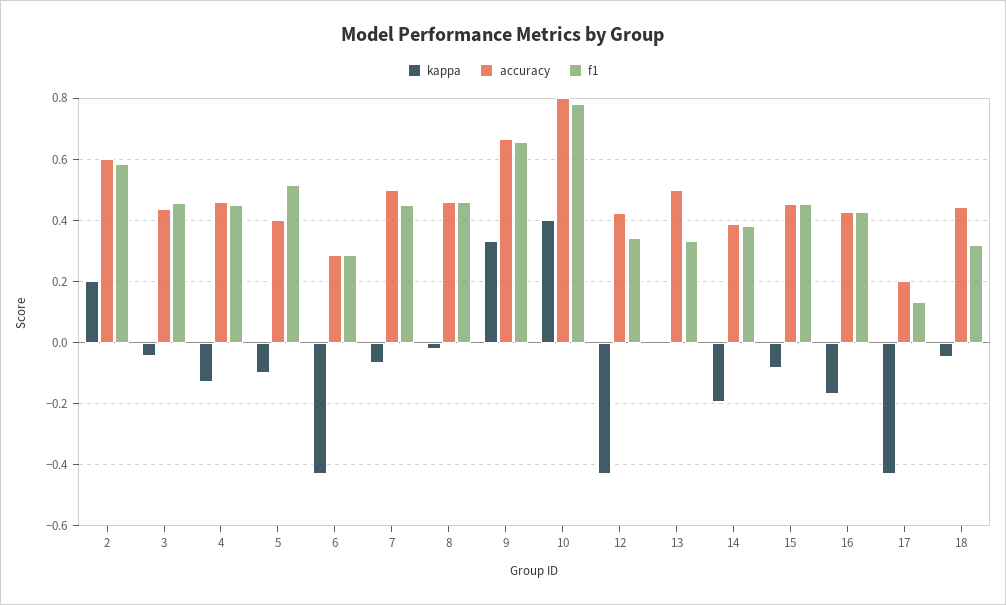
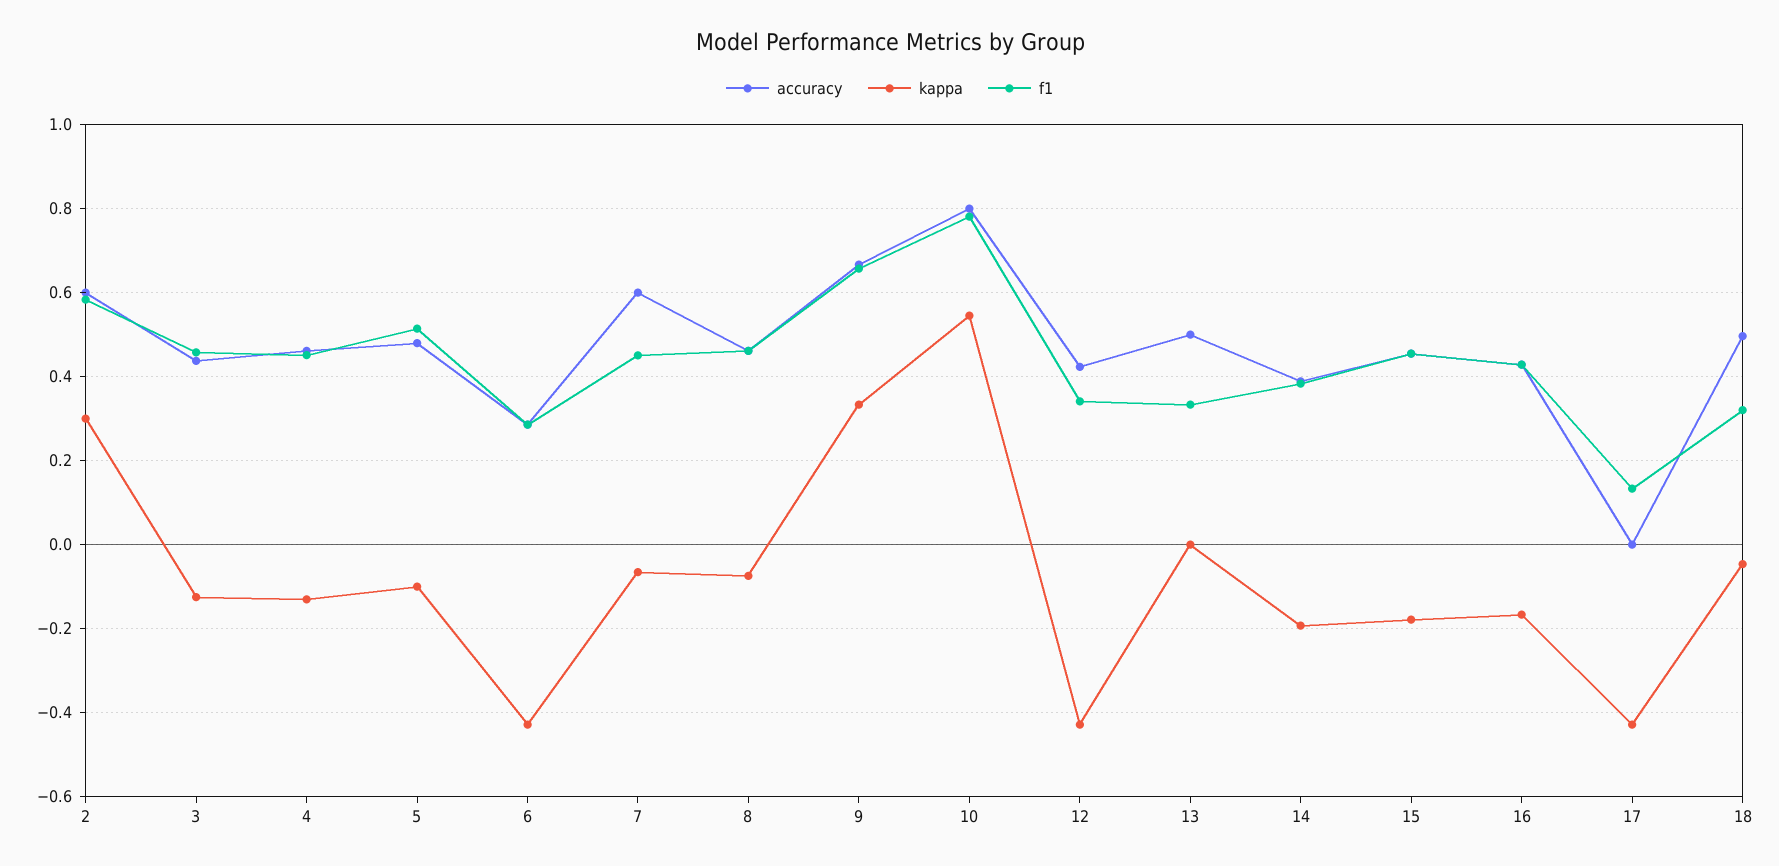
  {
    "kappa": {
-     "2": 0.2,
+     "2": 0.3,
-     "3": -0.04,
+     "3": -0.12,
      "4": -0.14,
      "5": -0.1,
      "6": -0.42,
      "7": -0.06,
-     "8": -0.02,
+     "8": -0.08,
      "9": 0.34,
-     "10": 0.4,
+     "10": 0.54,
      "12": -0.42,
      "13": 0,
      "14": -0.2,
-     "15": -0.08,
+     "15": -0.18,
      "16": -0.16,
      "17": -0.42,
      "18": -0.04
    },
    "accuracy": {
      "2": 0.6,
      "3": 0.44,
      "4": 0.46,
-     "5": 0.4,
+     "5": 0.48,
      "6": 0.28,
-     "7": 0.5,
+     "7": 0.6,
      "8": 0.46,
      "9": 0.66,
      "10": 0.8,
      "12": 0.42,
      "13": 0.5,
      "14": 0.38,
      "15": 0.46,
      "16": 0.42,
-     "17": 0.2,
+     "17": 0,
-     "18": 0.44
+     "18": 0.5
    },
    "f1": {
      "2": 0.58,
      "3": 0.46,
      "4": 0.46,
      "5": 0.52,
      "6": 0.28,
      "7": 0.46,
      "8": 0.46,
      "9": 0.66,
      "10": 0.78,
      "12": 0.34,
      "13": 0.34,
      "14": 0.38,
      "15": 0.46,
      "16": 0.42,
      "17": 0.14,
      "18": 0.32
    }
  }

